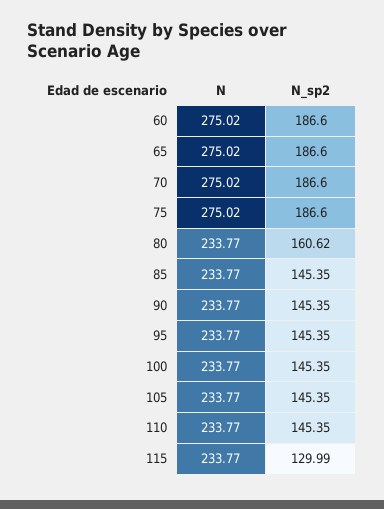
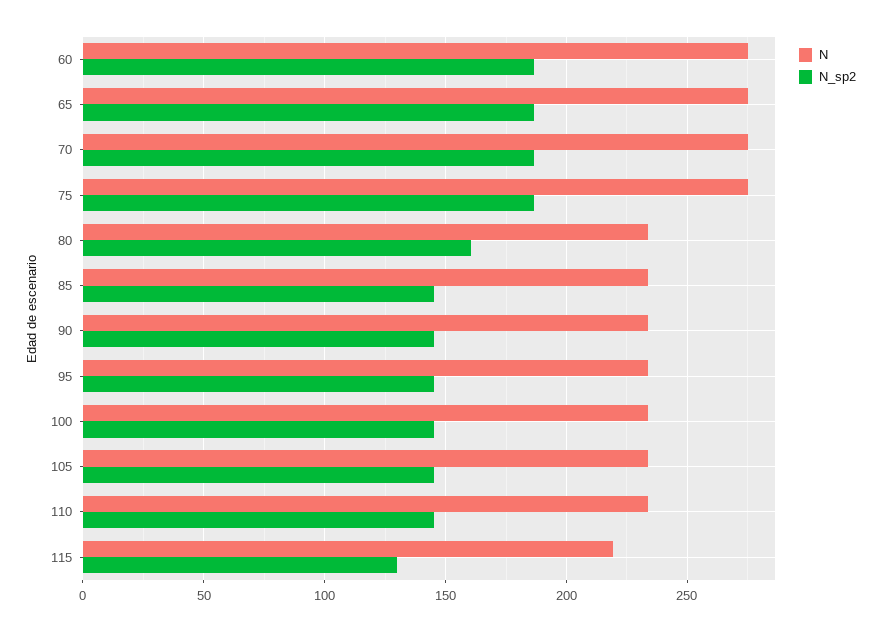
  {
    "N": {
      "60": 275.02,
      "65": 275.02,
      "70": 275.02,
      "75": 275.02,
      "80": 233.77,
      "85": 233.77,
      "90": 233.77,
      "95": 233.77,
      "100": 233.77,
      "105": 233.77,
      "110": 233.77,
-     "115": 233.77
+     "115": 220
    },
    "N_sp2": {
      "60": 186.6,
      "65": 186.6,
      "70": 186.6,
      "75": 186.6,
      "80": 160.62,
      "85": 145.35,
      "90": 145.35,
      "95": 145.35,
      "100": 145.35,
      "105": 145.35,
      "110": 145.35,
      "115": 129.99
    }
  }

